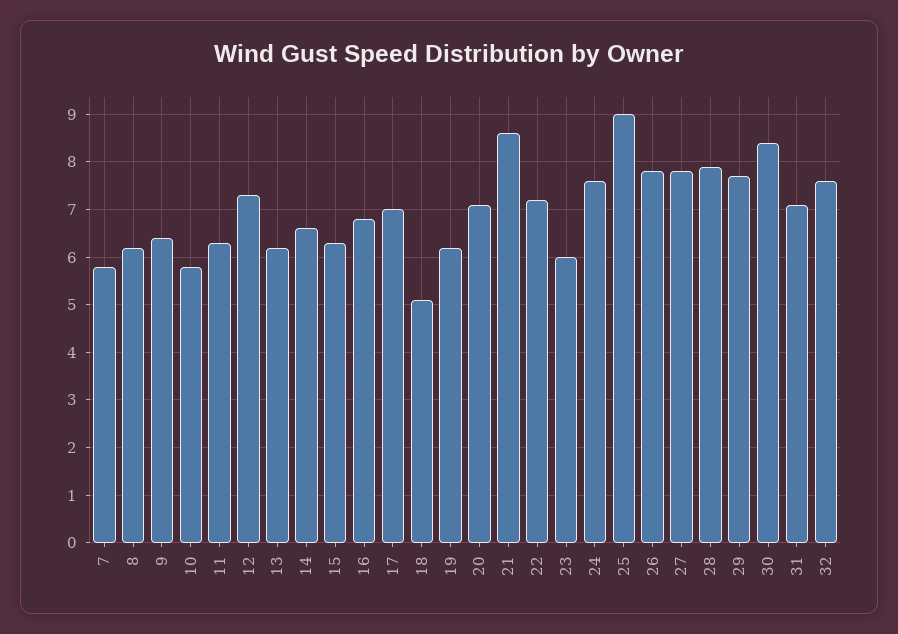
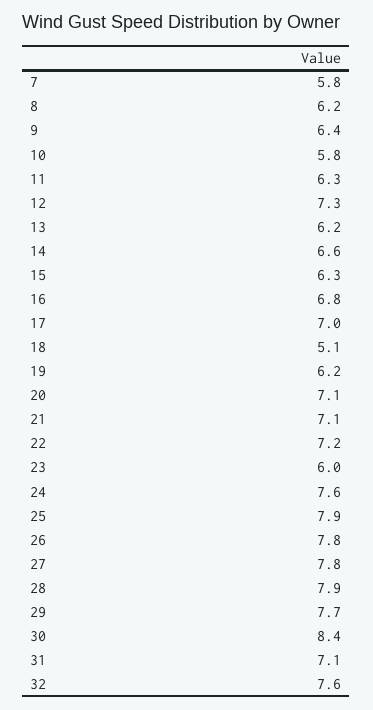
  {
    "7": 5.8,
    "8": 6.2,
    "9": 6.4,
    "10": 5.8,
    "11": 6.3,
    "12": 7.3,
    "13": 6.2,
    "14": 6.6,
    "15": 6.3,
    "16": 6.8,
    "17": 7,
    "18": 5.1,
    "19": 6.2,
    "20": 7.1,
-   "21": 8.5,
+   "21": 7.1,
    "22": 7.2,
    "23": 6,
    "24": 7.6,
-   "25": 9,
+   "25": 7.9,
    "26": 7.8,
    "27": 7.8,
    "28": 7.9,
    "29": 7.7,
    "30": 8.4,
    "31": 7.1,
    "32": 7.6
  }

